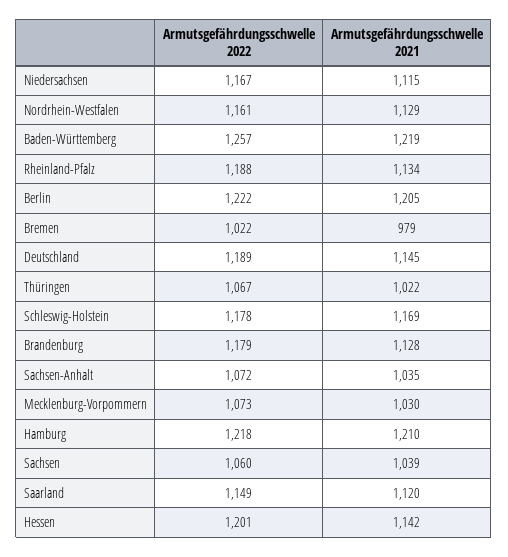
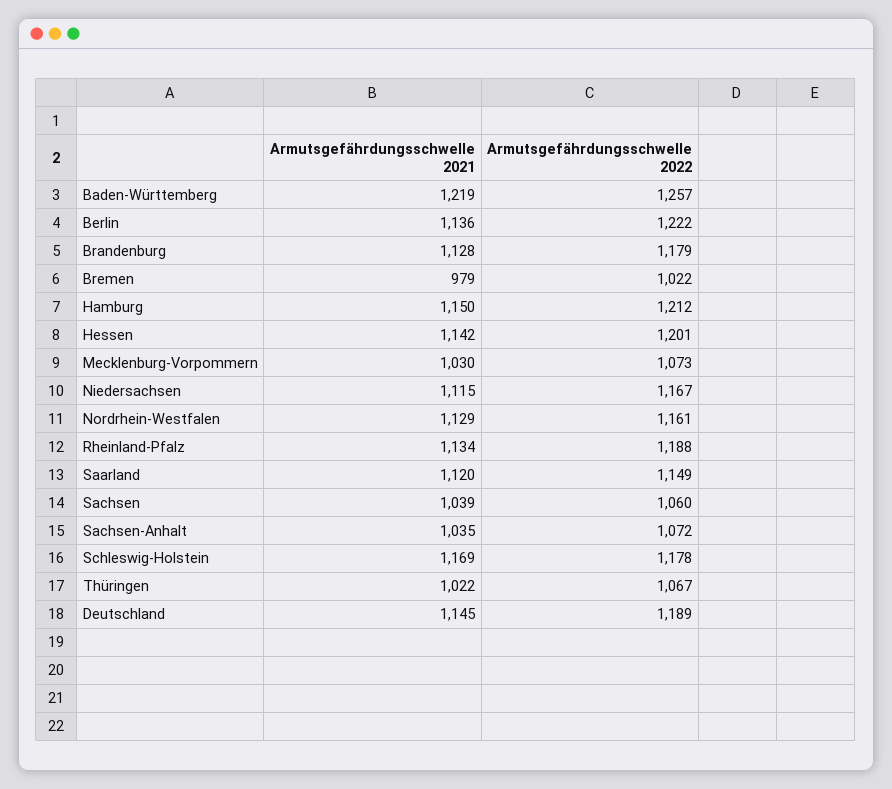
  {
    "Armutsgefährdungsschwelle 2022": {
      "Niedersachsen": 1167,
      "Nordrhein-Westfalen": 1161,
      "Baden-Württemberg": 1257,
      "Rheinland-Pfalz": 1188,
      "Berlin": 1222,
      "Bremen": 1022,
      "Deutschland": 1189,
      "Thüringen": 1067,
      "Schleswig-Holstein": 1178,
      "Brandenburg": 1179,
      "Sachsen-Anhalt": 1072,
      "Mecklenburg-Vorpommern": 1073,
-     "Hamburg": 1218,
+     "Hamburg": 1212,
      "Sachsen": 1060,
      "Saarland": 1149,
      "Hessen": 1201
    },
    "Armutsgefährdungsschwelle 2021": {
      "Niedersachsen": 1115,
      "Nordrhein-Westfalen": 1129,
      "Baden-Württemberg": 1219,
      "Rheinland-Pfalz": 1134,
-     "Berlin": 1205,
+     "Berlin": 1136,
      "Bremen": 979,
      "Deutschland": 1145,
      "Thüringen": 1022,
      "Schleswig-Holstein": 1169,
      "Brandenburg": 1128,
      "Sachsen-Anhalt": 1035,
      "Mecklenburg-Vorpommern": 1030,
-     "Hamburg": 1210,
+     "Hamburg": 1150,
      "Sachsen": 1039,
      "Saarland": 1120,
      "Hessen": 1142
    }
  }

